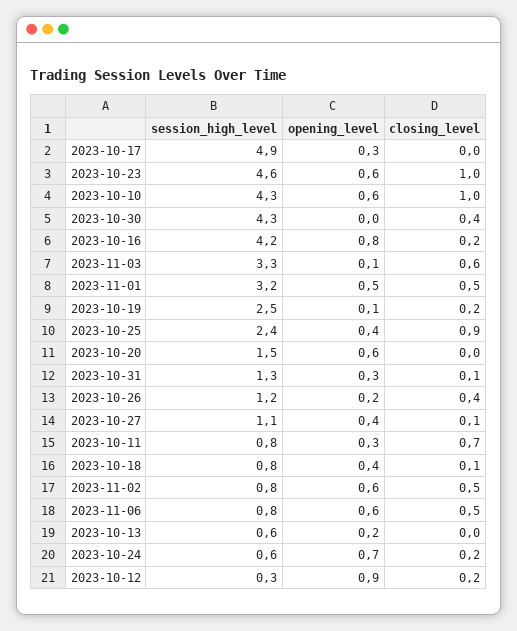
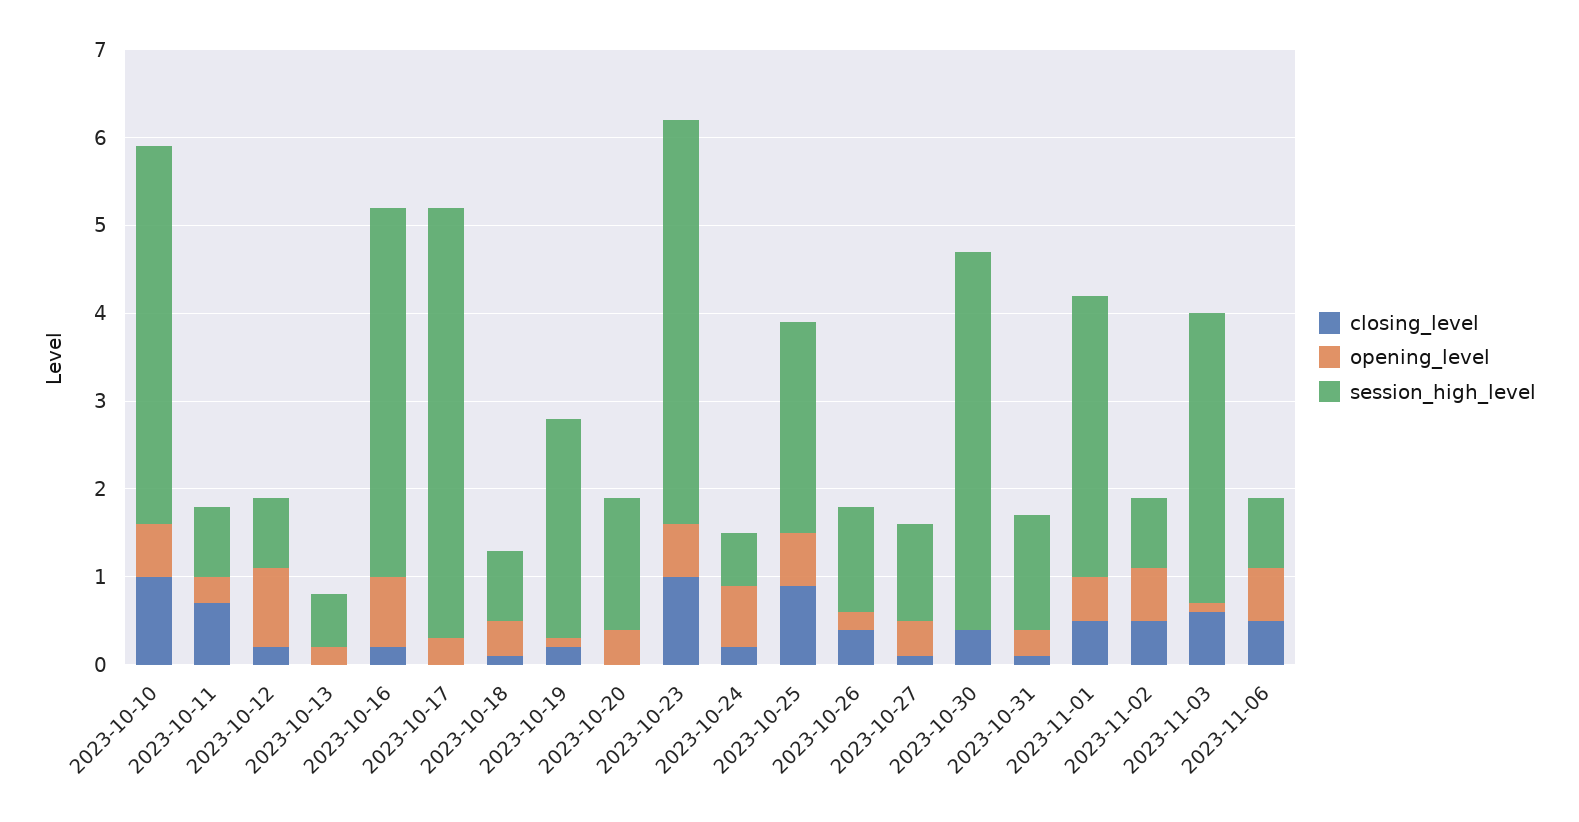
  {
    "session_high_level": {
      "2023-10-17": 4.9,
      "2023-10-23": 4.6,
      "2023-10-10": 4.3,
      "2023-10-30": 4.3,
      "2023-10-16": 4.2,
      "2023-11-03": 3.3,
      "2023-11-01": 3.2,
      "2023-10-19": 2.5,
      "2023-10-25": 2.4,
      "2023-10-20": 1.5,
      "2023-10-31": 1.3,
      "2023-10-26": 1.2,
      "2023-10-27": 1.1,
      "2023-10-11": 0.8,
      "2023-10-18": 0.8,
      "2023-11-02": 0.8,
      "2023-11-06": 0.8,
      "2023-10-13": 0.6,
      "2023-10-24": 0.6,
-     "2023-10-12": 0.3
+     "2023-10-12": 0.8
    },
    "opening_level": {
      "2023-10-17": 0.3,
      "2023-10-23": 0.6,
      "2023-10-10": 0.6,
      "2023-10-30": 0,
      "2023-10-16": 0.8,
      "2023-11-03": 0.1,
      "2023-11-01": 0.5,
      "2023-10-19": 0.1,
-     "2023-10-25": 0.4,
+     "2023-10-25": 0.6,
-     "2023-10-20": 0.6,
+     "2023-10-20": 0.4,
      "2023-10-31": 0.3,
      "2023-10-26": 0.2,
      "2023-10-27": 0.4,
      "2023-10-11": 0.3,
      "2023-10-18": 0.4,
      "2023-11-02": 0.6,
      "2023-11-06": 0.6,
      "2023-10-13": 0.2,
      "2023-10-24": 0.7,
      "2023-10-12": 0.9
    },
    "closing_level": {
      "2023-10-17": 0,
      "2023-10-23": 1,
      "2023-10-10": 1,
      "2023-10-30": 0.4,
      "2023-10-16": 0.2,
      "2023-11-03": 0.6,
      "2023-11-01": 0.5,
      "2023-10-19": 0.2,
      "2023-10-25": 0.9,
      "2023-10-20": 0,
      "2023-10-31": 0.1,
      "2023-10-26": 0.4,
      "2023-10-27": 0.1,
      "2023-10-11": 0.7,
      "2023-10-18": 0.1,
      "2023-11-02": 0.5,
      "2023-11-06": 0.5,
      "2023-10-13": 0,
      "2023-10-24": 0.2,
      "2023-10-12": 0.2
    }
  }

